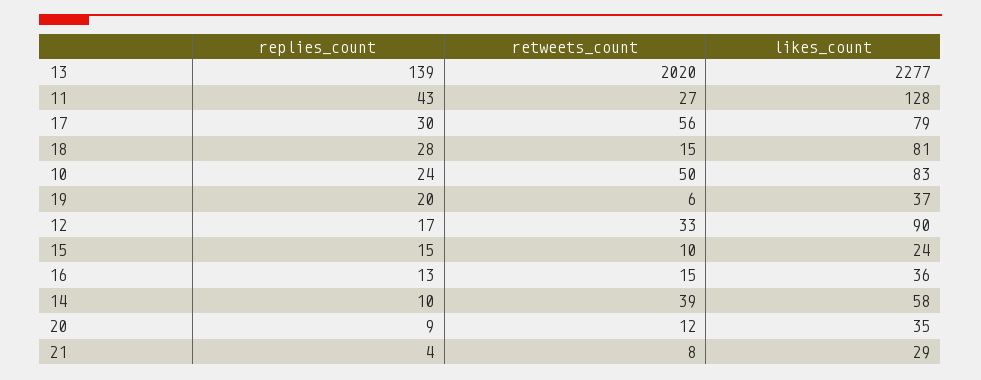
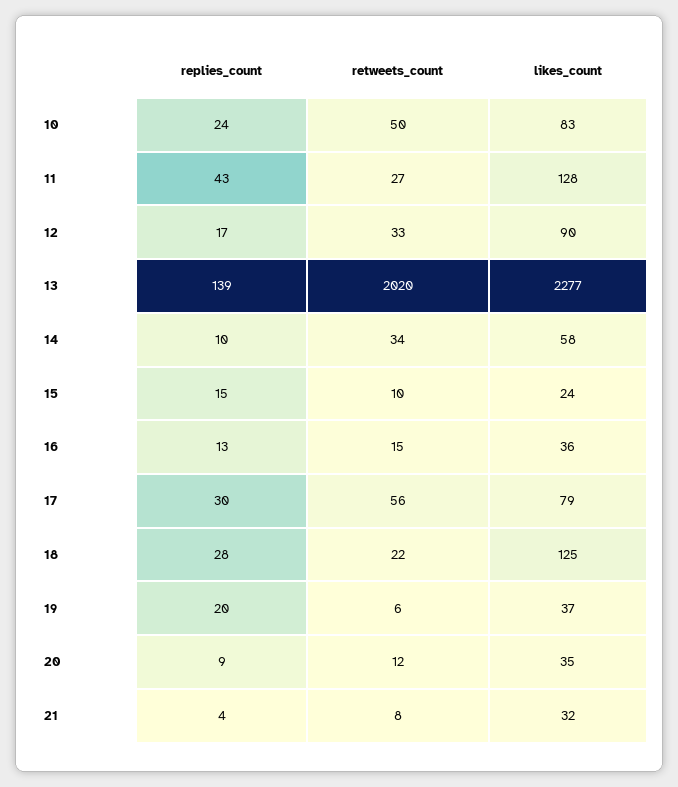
  {
    "replies_count": {
      "13": 139,
      "11": 43,
      "17": 30,
      "18": 28,
      "10": 24,
      "19": 20,
      "12": 17,
      "15": 15,
      "16": 13,
      "14": 10,
      "20": 9,
      "21": 4
    },
    "retweets_count": {
      "13": 2020,
      "11": 27,
      "17": 56,
-     "18": 15,
+     "18": 22,
      "10": 50,
      "19": 6,
      "12": 33,
      "15": 10,
      "16": 15,
-     "14": 39,
+     "14": 34,
      "20": 12,
      "21": 8
    },
    "likes_count": {
      "13": 2277,
      "11": 128,
      "17": 79,
-     "18": 81,
+     "18": 125,
      "10": 83,
      "19": 37,
      "12": 90,
      "15": 24,
      "16": 36,
      "14": 58,
      "20": 35,
-     "21": 29
+     "21": 32
    }
  }

